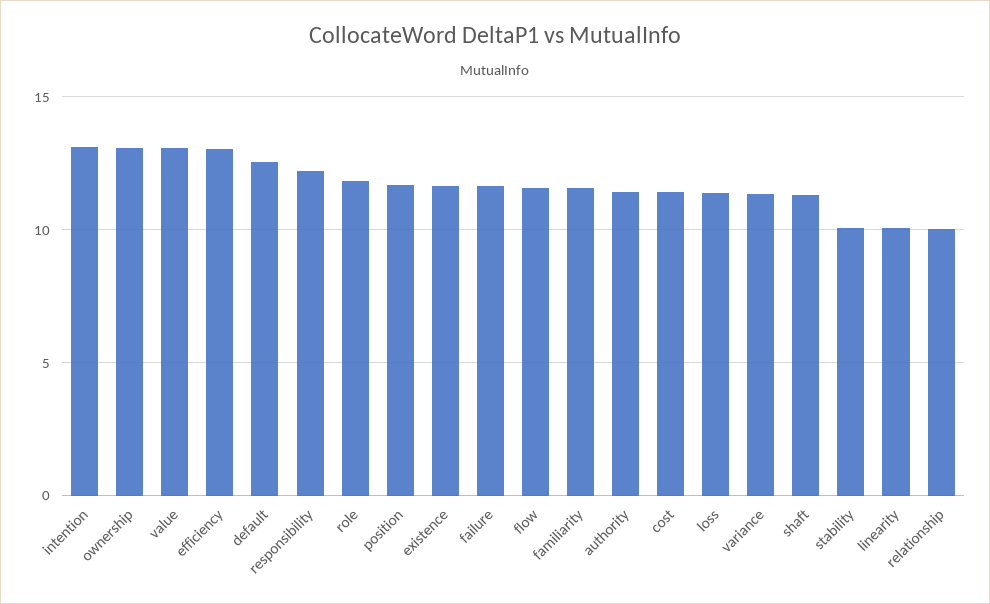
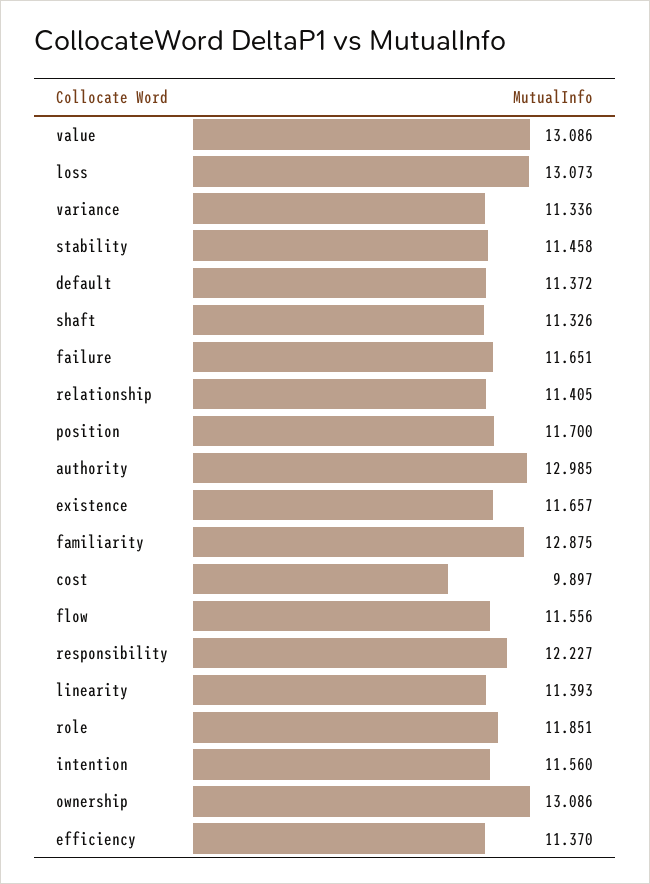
  {
-   "intention": 13,
+   "intention": 11.56,
    "ownership": 13.086,
    "value": 13.086,
-   "efficiency": 13,
+   "efficiency": 11.37,
-   "default": 12.5,
+   "default": 11.372,
    "responsibility": 12.227,
    "role": 11.851,
    "position": 11.7,
    "existence": 11.657,
    "failure": 11.651,
    "flow": 11.556,
-   "familiarity": 11.5,
+   "familiarity": 12.875,
-   "authority": 11.5,
+   "authority": 12.985,
-   "cost": 11.5,
+   "cost": 9.897,
-   "loss": 11.5,
+   "loss": 13.073,
    "variance": 11.336,
    "shaft": 11.326,
-   "stability": 10,
+   "stability": 11.458,
-   "linearity": 10,
+   "linearity": 11.393,
-   "relationship": 10
+   "relationship": 11.405
  }

